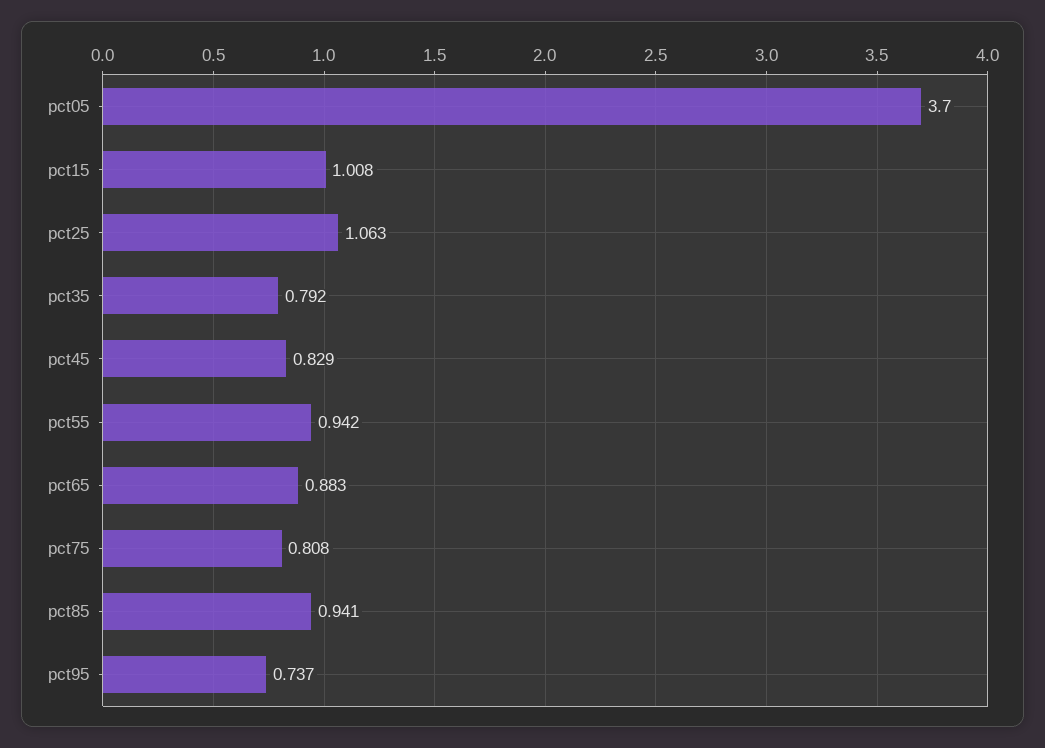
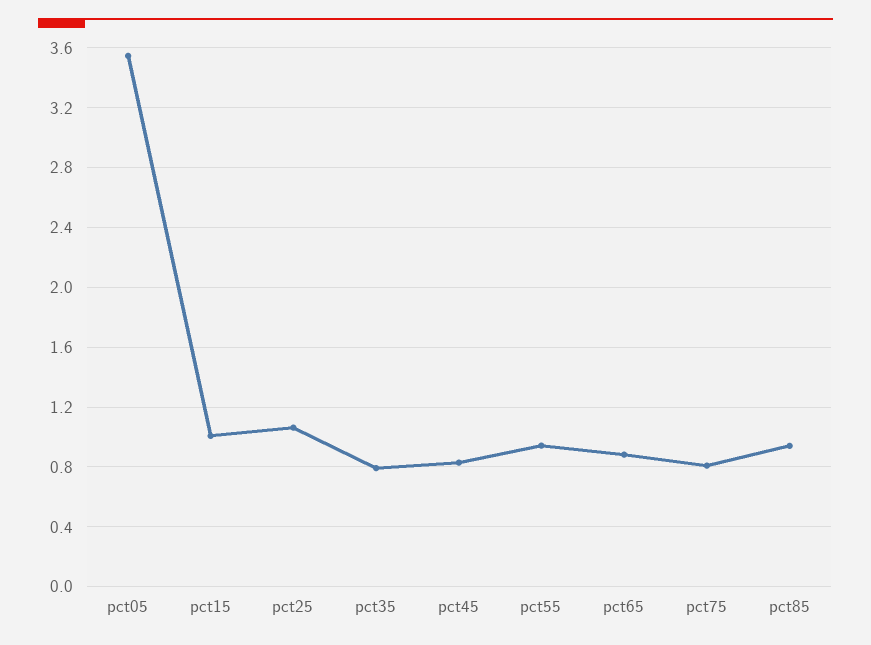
  {
-   "pct05": 3.7,
+   "pct05": 3.55,
    "pct15": 1.008,
    "pct25": 1.063,
    "pct35": 0.792,
    "pct45": 0.829,
    "pct55": 0.942,
    "pct65": 0.883,
    "pct75": 0.808,
-   "pct85": 0.941,
+   "pct85": 0.941
-   "pct95": 0.737
  }

